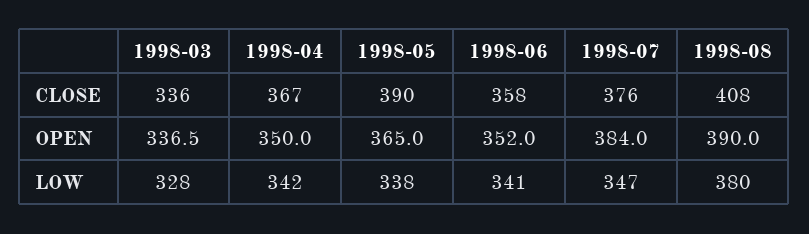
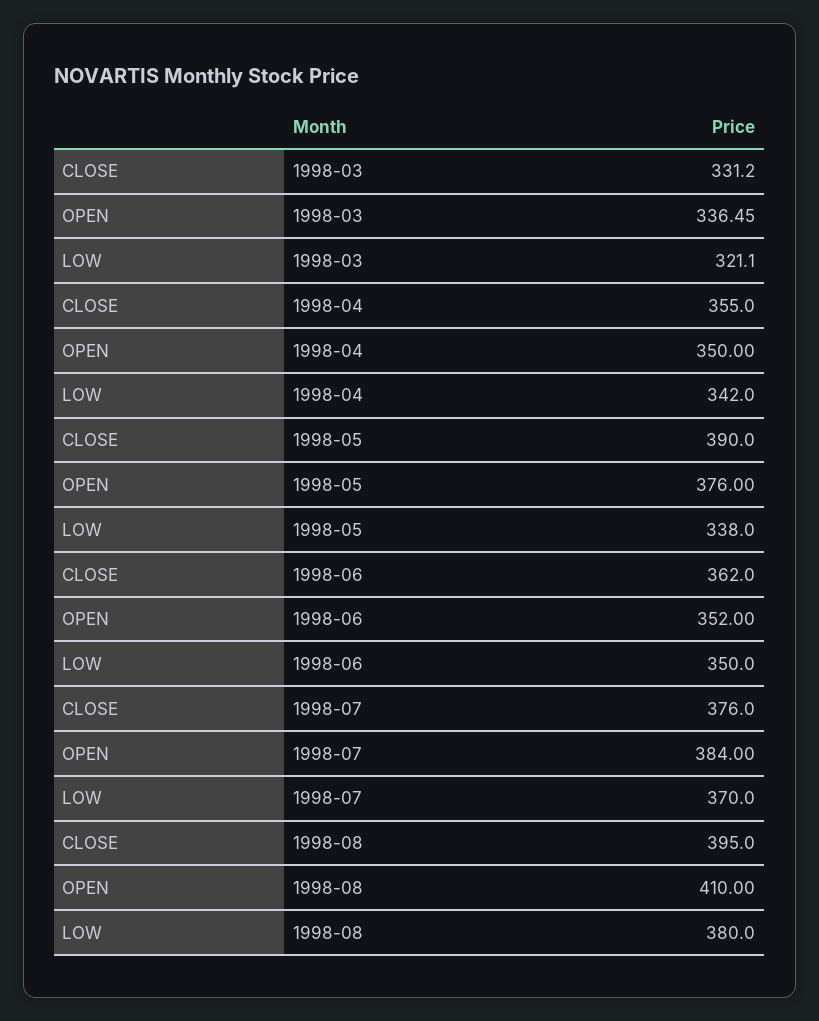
  {
    "1998-03": {
-     "CLOSE": 336,
+     "CLOSE": 331.2,
      "OPEN": 336.45,
-     "LOW": 328
+     "LOW": 321.1
    },
    "1998-04": {
-     "CLOSE": 367,
+     "CLOSE": 355,
      "OPEN": 350,
      "LOW": 342
    },
    "1998-05": {
      "CLOSE": 390,
-     "OPEN": 365,
+     "OPEN": 376,
      "LOW": 338
    },
    "1998-06": {
-     "CLOSE": 358,
+     "CLOSE": 362,
      "OPEN": 352,
-     "LOW": 341
+     "LOW": 350
    },
    "1998-07": {
      "CLOSE": 376,
      "OPEN": 384,
-     "LOW": 347
+     "LOW": 370
    },
    "1998-08": {
-     "CLOSE": 408,
+     "CLOSE": 395,
-     "OPEN": 390,
+     "OPEN": 410,
      "LOW": 380
    }
  }

